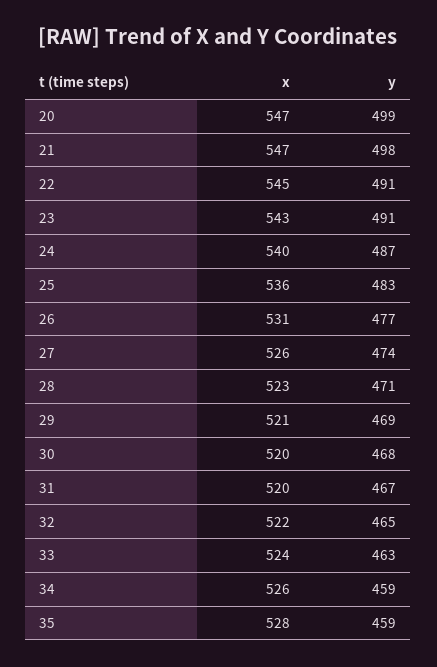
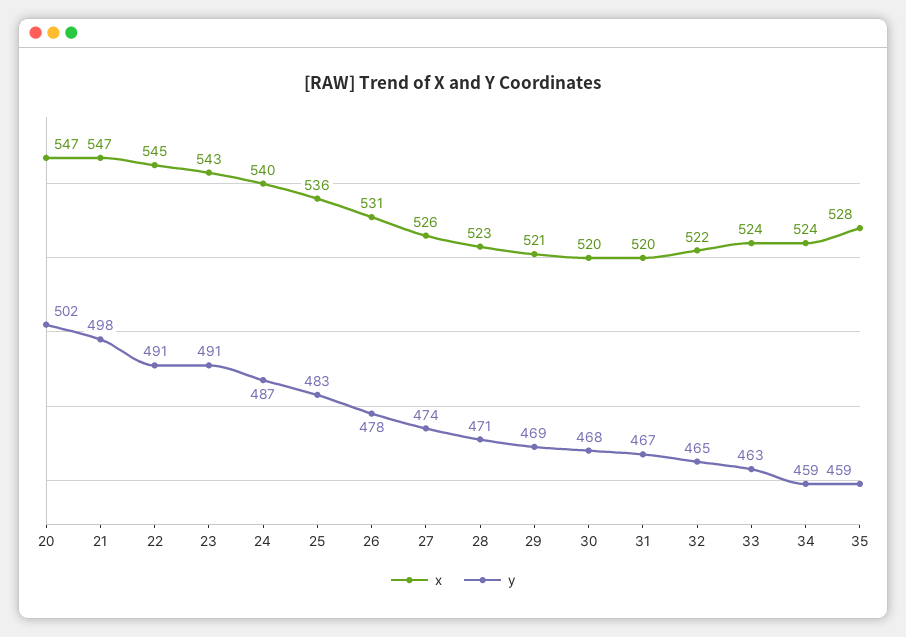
  {
    "x": {
      "20": 547,
      "21": 547,
      "22": 545,
      "23": 543,
      "24": 540,
      "25": 536,
      "26": 531,
      "27": 526,
      "28": 523,
      "29": 521,
      "30": 520,
      "31": 520,
      "32": 522,
      "33": 524,
-     "34": 526,
+     "34": 524,
      "35": 528
    },
    "y": {
-     "20": 499,
+     "20": 502,
      "21": 498,
      "22": 491,
      "23": 491,
      "24": 487,
      "25": 483,
-     "26": 477,
+     "26": 478,
      "27": 474,
      "28": 471,
      "29": 469,
      "30": 468,
      "31": 467,
      "32": 465,
      "33": 463,
      "34": 459,
      "35": 459
    }
  }

